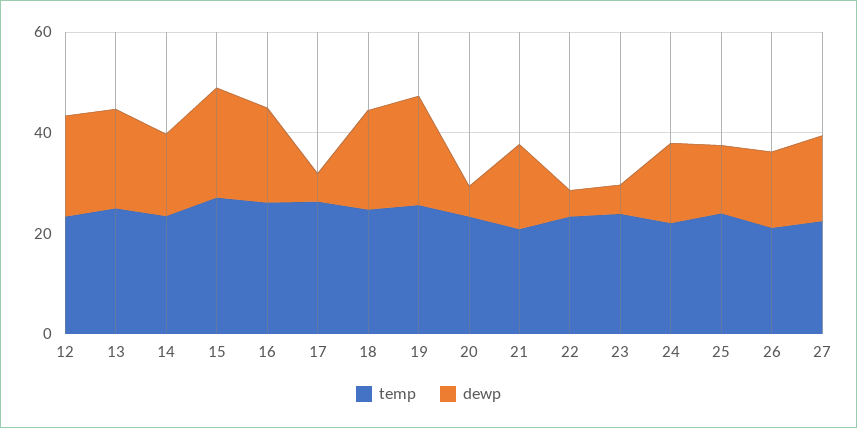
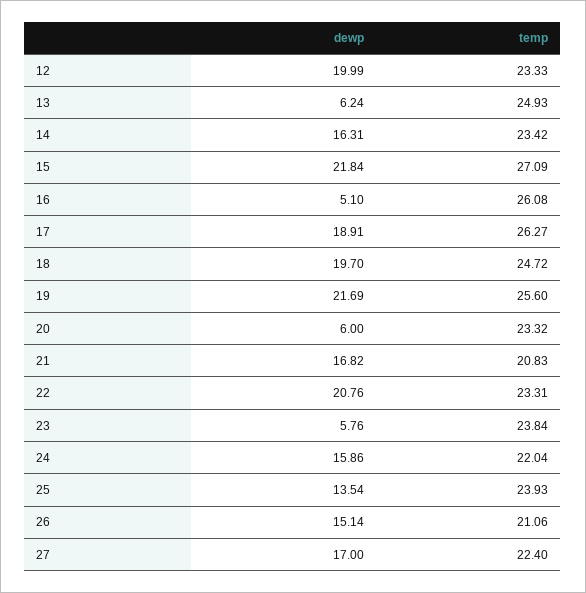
  {
    "temp": {
      "12": 23.33,
      "13": 24.93,
      "14": 23.42,
      "15": 27.09,
      "16": 26.08,
      "17": 26.27,
      "18": 24.72,
      "19": 25.6,
      "20": 23.32,
      "21": 20.83,
      "22": 23.31,
      "23": 23.84,
      "24": 22.04,
      "25": 23.93,
      "26": 21.06,
      "27": 22.4
    },
    "dewp": {
      "12": 19.99,
-     "13": 20,
+     "13": 6.24,
      "14": 16.31,
      "15": 21.84,
-     "16": 20,
+     "16": 5.1,
-     "17": 5,
+     "17": 18.91,
      "18": 19.7,
      "19": 21.69,
      "20": 6,
      "21": 16.82,
-     "22": 5,
+     "22": 20.76,
      "23": 5.76,
      "24": 15.86,
      "25": 13.54,
      "26": 15.14,
      "27": 17
    }
  }

